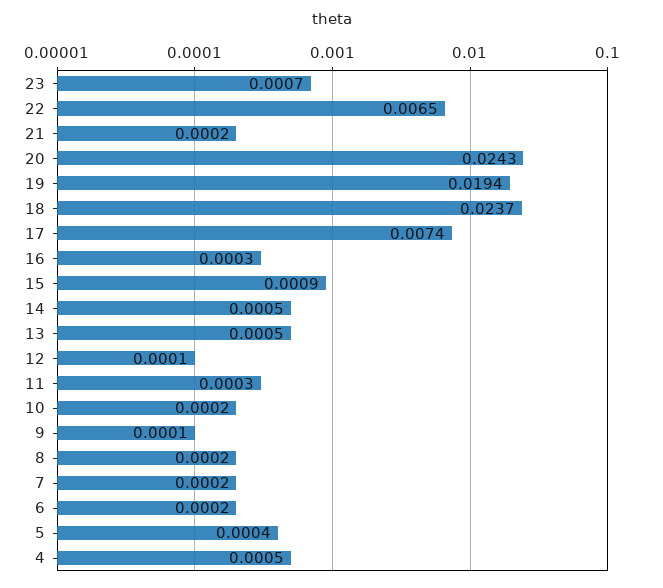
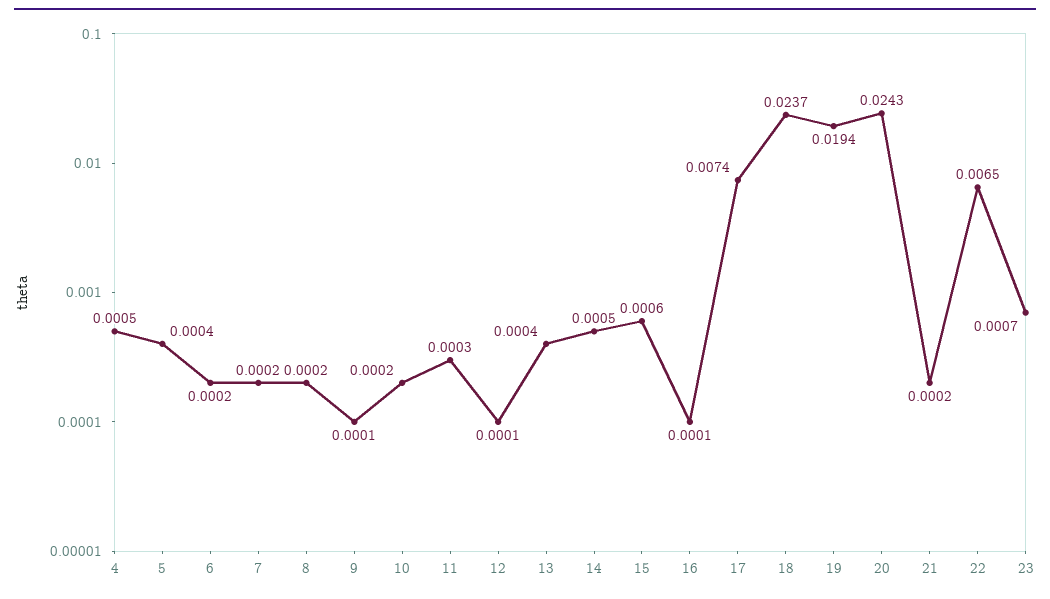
  {
    "23": 0.0007,
    "22": 0.0065,
    "21": 0.0002,
    "20": 0.0243,
    "19": 0.0194,
    "18": 0.0237,
    "17": 0.0074,
-   "16": 0.0003,
+   "16": 0.0001,
-   "15": 0.0009,
+   "15": 0.0006,
    "14": 0.0005,
-   "13": 0.0005,
+   "13": 0.0004,
    "12": 0.0001,
    "11": 0.0003,
    "10": 0.0002,
    "9": 0.0001,
    "8": 0.0002,
    "7": 0.0002,
    "6": 0.0002,
    "5": 0.0004,
    "4": 0.0005
  }

